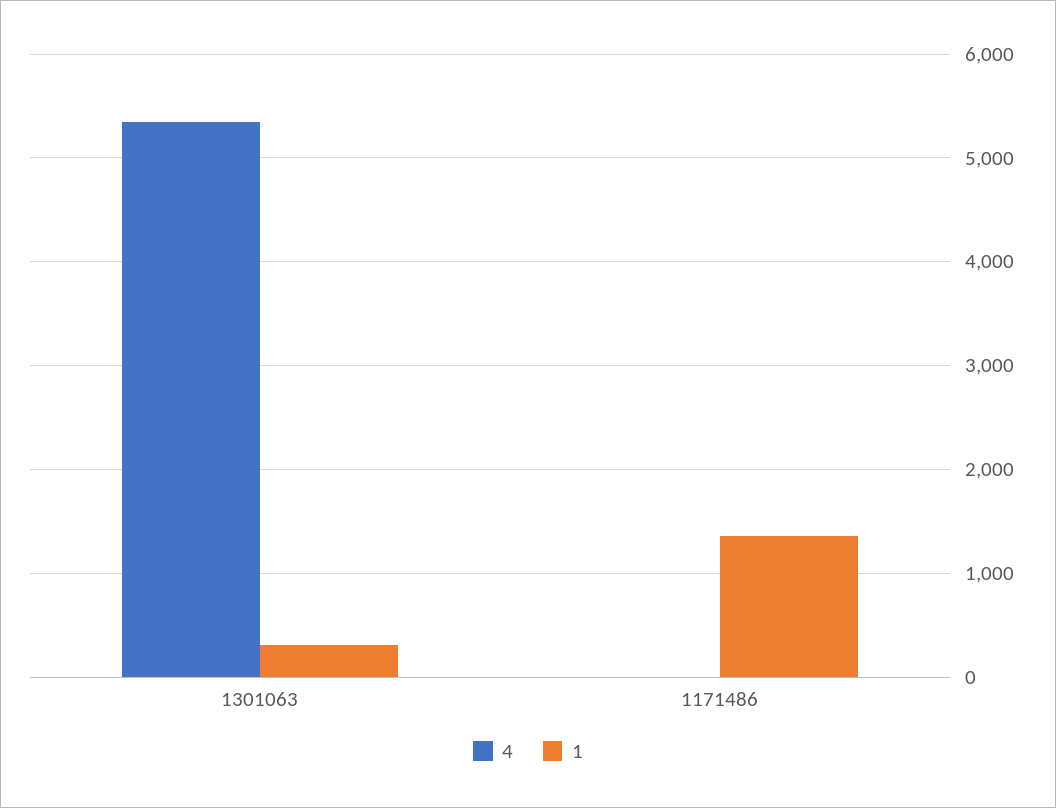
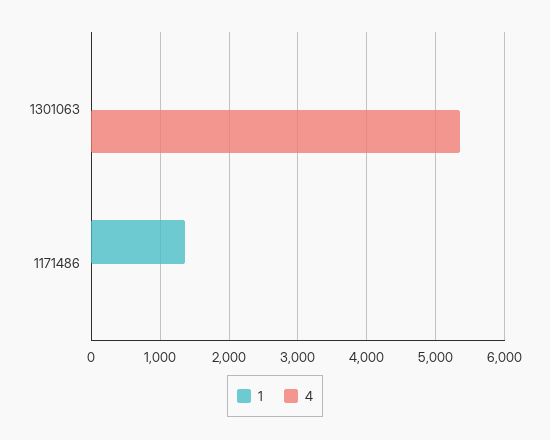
  {
    "4": {
      "1301063": 5400,
      "1171486": 0
    },
    "1": {
-     "1301063": 300,
+     "1301063": 0,
      "1171486": 1400
    }
  }

